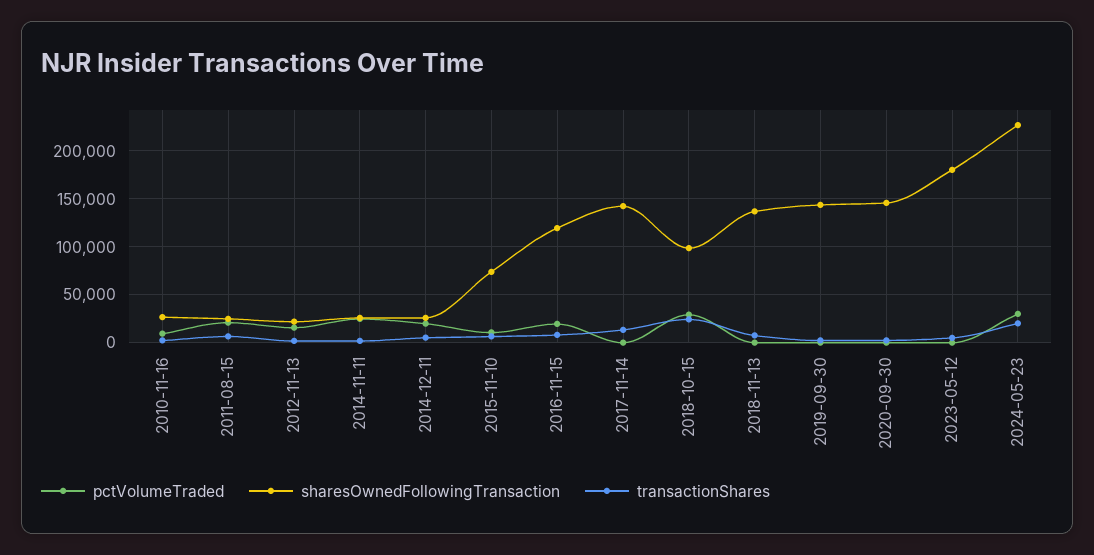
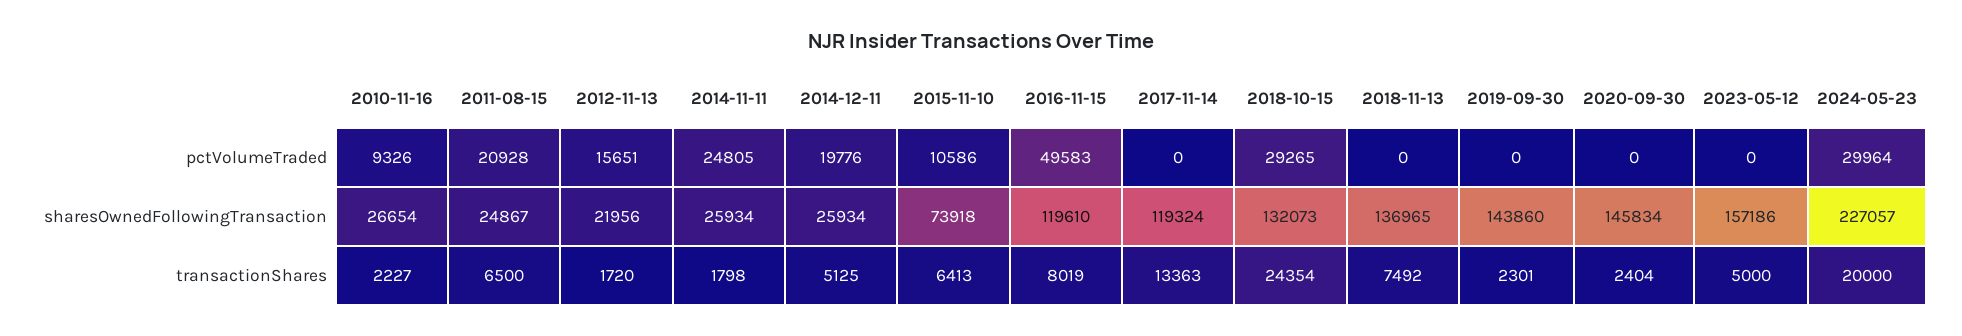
  {
    "pctVolumeTraded": {
      "2010-11-16": 9326,
      "2011-08-15": 20928,
      "2012-11-13": 15651,
      "2014-11-11": 24805,
      "2014-12-11": 19776,
      "2015-11-10": 10586,
-     "2016-11-15": 20000,
+     "2016-11-15": 49583,
      "2017-11-14": 0,
      "2018-10-15": 29265,
      "2018-11-13": 0,
      "2019-09-30": 0,
      "2020-09-30": 0,
      "2023-05-12": 0,
      "2024-05-23": 29964
    },
    "sharesOwnedFollowingTransaction": {
      "2010-11-16": 26654,
      "2011-08-15": 24867,
      "2012-11-13": 21956,
      "2014-11-11": 25934,
      "2014-12-11": 25934,
      "2015-11-10": 73918,
      "2016-11-15": 119610,
-     "2017-11-14": 140000,
+     "2017-11-14": 119324,
-     "2018-10-15": 100000,
+     "2018-10-15": 132073,
      "2018-11-13": 136965,
      "2019-09-30": 143860,
      "2020-09-30": 145834,
-     "2023-05-12": 180000,
+     "2023-05-12": 157186,
      "2024-05-23": 227057
    },
    "transactionShares": {
      "2010-11-16": 2227,
      "2011-08-15": 6500,
      "2012-11-13": 1720,
      "2014-11-11": 1798,
      "2014-12-11": 5125,
      "2015-11-10": 6413,
      "2016-11-15": 8019,
      "2017-11-14": 13363,
      "2018-10-15": 24354,
      "2018-11-13": 7492,
      "2019-09-30": 2301,
      "2020-09-30": 2404,
      "2023-05-12": 5000,
      "2024-05-23": 20000
    }
  }

